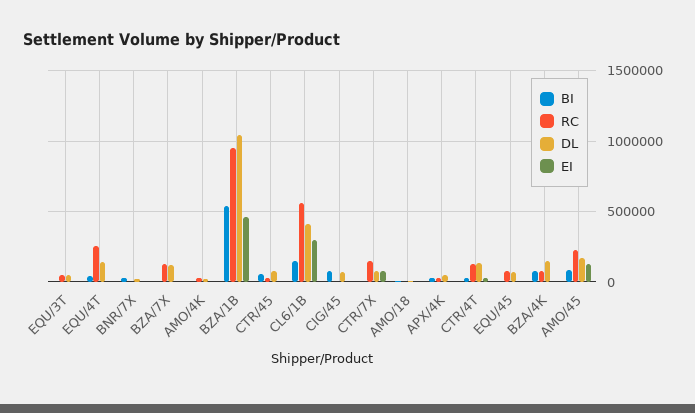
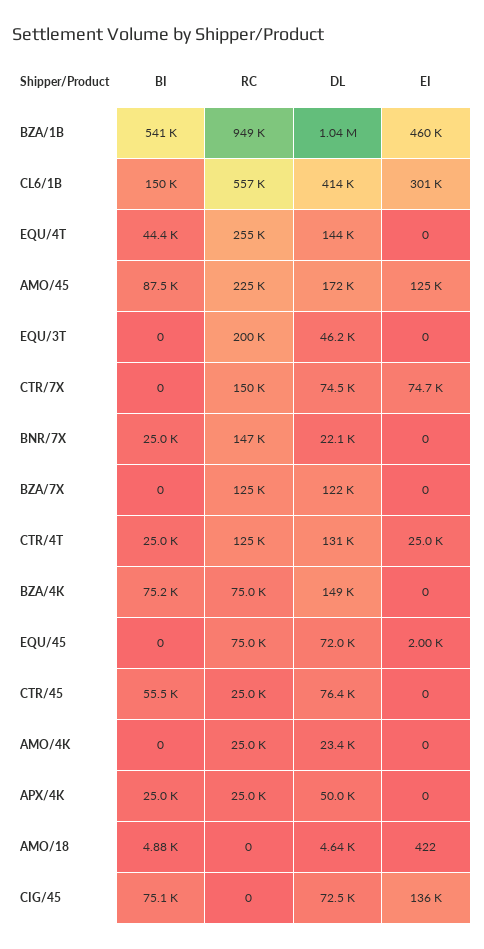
  {
    "BI": {
      "EQU/3T": 0,
      "EQU/4T": 44400,
      "BNR/7X": 25000,
      "BZA/7X": 0,
      "AMO/4K": 0,
      "BZA/1B": 541000,
      "CTR/45": 55500,
      "CL6/1B": 150000,
      "CIG/45": 75100,
      "CTR/7X": 0,
      "AMO/18": 4880,
      "APX/4K": 25000,
      "CTR/4T": 25000,
      "EQU/45": 0,
      "BZA/4K": 75200,
      "AMO/45": 87500
    },
    "RC": {
-     "EQU/3T": 50000,
+     "EQU/3T": 200000,
      "EQU/4T": 255000,
-     "BNR/7X": 0,
+     "BNR/7X": 147000,
      "BZA/7X": 125000,
      "AMO/4K": 25000,
      "BZA/1B": 949000,
      "CTR/45": 25000,
      "CL6/1B": 557000,
      "CIG/45": 0,
      "CTR/7X": 150000,
      "AMO/18": 0,
      "APX/4K": 25000,
      "CTR/4T": 125000,
      "EQU/45": 75000,
      "BZA/4K": 75000,
      "AMO/45": 225000
    },
    "DL": {
      "EQU/3T": 46200,
      "EQU/4T": 144000,
      "BNR/7X": 22100,
      "BZA/7X": 122000,
      "AMO/4K": 23400,
      "BZA/1B": 1040000,
      "CTR/45": 76400,
      "CL6/1B": 414000,
      "CIG/45": 72500,
      "CTR/7X": 74500,
      "AMO/18": 4640,
      "APX/4K": 50000,
      "CTR/4T": 131000,
      "EQU/45": 72000,
      "BZA/4K": 149000,
      "AMO/45": 172000
    },
    "EI": {
      "EQU/3T": 0,
      "EQU/4T": 0,
      "BNR/7X": 0,
      "BZA/7X": 0,
      "AMO/4K": 0,
      "BZA/1B": 460000,
      "CTR/45": 0,
      "CL6/1B": 301000,
-     "CIG/45": 0,
+     "CIG/45": 136000,
      "CTR/7X": 74700,
      "AMO/18": 422,
      "APX/4K": 0,
      "CTR/4T": 25000,
      "EQU/45": 2000,
      "BZA/4K": 0,
      "AMO/45": 125000
    }
  }

